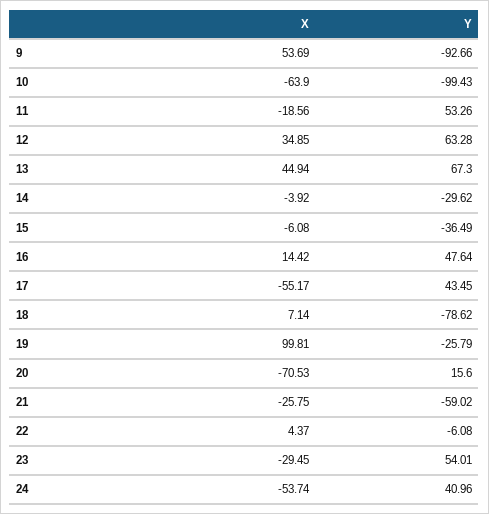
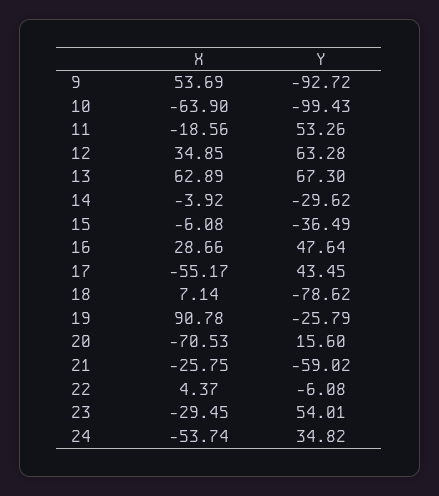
  {
    "X": {
      "9": 53.69,
      "10": -63.9,
      "11": -18.56,
      "12": 34.85,
-     "13": 44.94,
+     "13": 62.89,
      "14": -3.92,
      "15": -6.08,
-     "16": 14.42,
+     "16": 28.66,
      "17": -55.17,
      "18": 7.14,
-     "19": 99.81,
+     "19": 90.78,
      "20": -70.53,
      "21": -25.75,
      "22": 4.37,
      "23": -29.45,
      "24": -53.74
    },
    "Y": {
-     "9": -92.66,
+     "9": -92.72,
      "10": -99.43,
      "11": 53.26,
      "12": 63.28,
      "13": 67.3,
      "14": -29.62,
      "15": -36.49,
      "16": 47.64,
      "17": 43.45,
      "18": -78.62,
      "19": -25.79,
      "20": 15.6,
      "21": -59.02,
      "22": -6.08,
      "23": 54.01,
-     "24": 40.96
+     "24": 34.82
    }
  }

